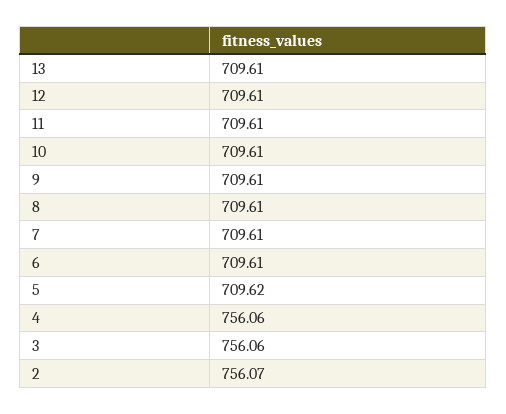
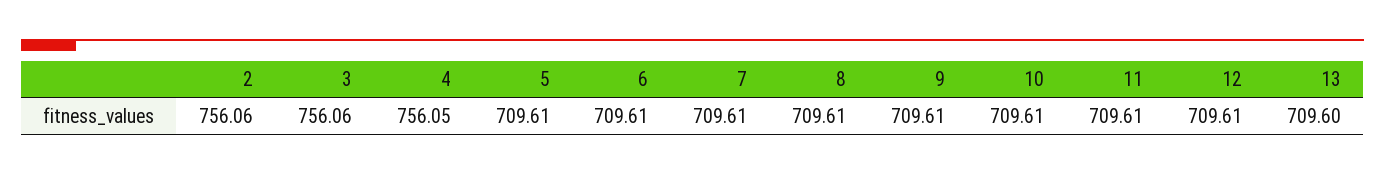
  {
-   "13": 709.61,
+   "13": 709.6,
    "12": 709.61,
    "11": 709.61,
    "10": 709.61,
    "9": 709.61,
    "8": 709.61,
    "7": 709.61,
    "6": 709.61,
-   "5": 709.62,
+   "5": 709.61,
-   "4": 756.06,
+   "4": 756.05,
    "3": 756.06,
-   "2": 756.07
+   "2": 756.06
  }

